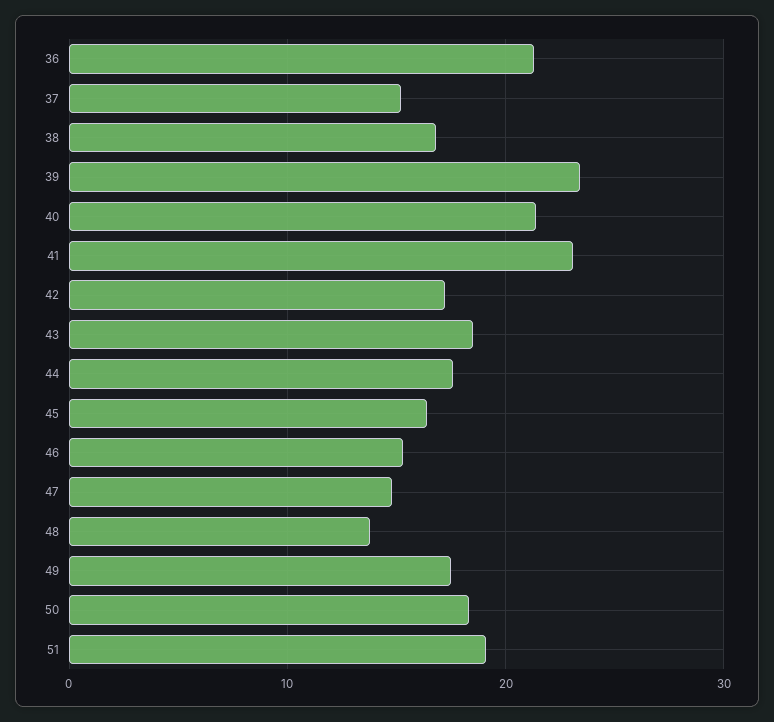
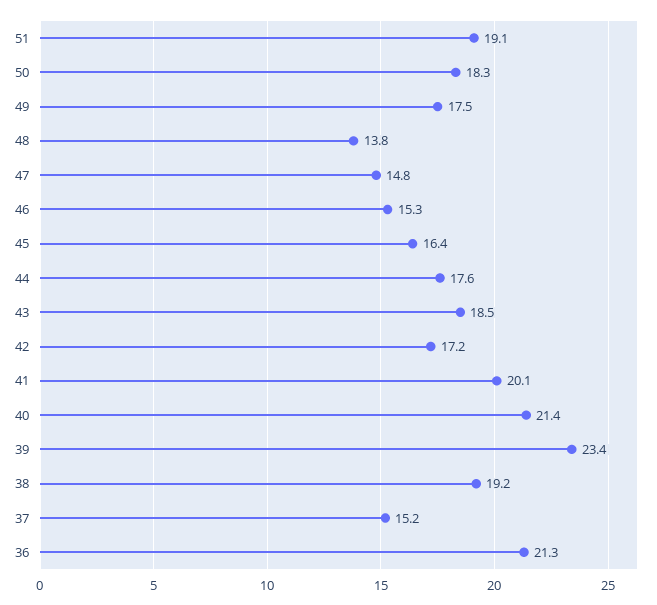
  {
    "36": 21.3,
    "37": 15.2,
-   "38": 17,
+   "38": 19.2,
    "39": 23.4,
    "40": 21.4,
-   "41": 23,
+   "41": 20.1,
    "42": 17.2,
    "43": 18.5,
    "44": 17.6,
    "45": 16.4,
    "46": 15.3,
    "47": 14.8,
    "48": 13.8,
    "49": 17.5,
    "50": 18.3,
    "51": 19.1
  }

